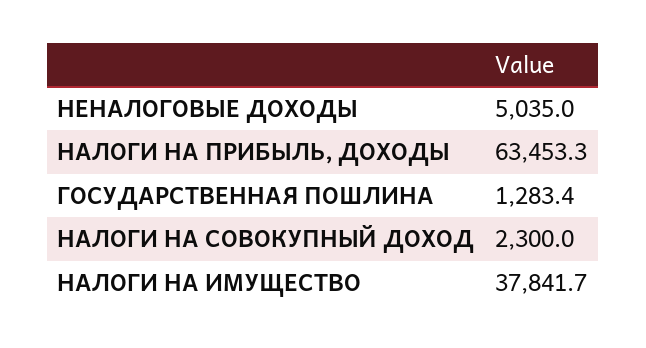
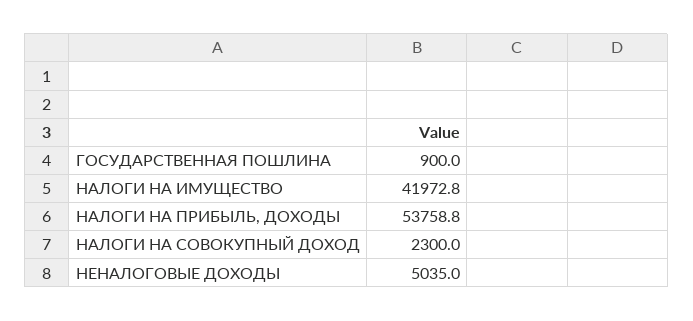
  {
    "НЕНАЛОГОВЫЕ ДОХОДЫ": 5035,
-   "НАЛОГИ НА ПРИБЫЛЬ, ДОХОДЫ": 63453.3,
+   "НАЛОГИ НА ПРИБЫЛЬ, ДОХОДЫ": 53758.8,
-   "ГОСУДАРСТВЕННАЯ ПОШЛИНА": 1283.4,
+   "ГОСУДАРСТВЕННАЯ ПОШЛИНА": 900,
    "НАЛОГИ НА СОВОКУПНЫЙ ДОХОД": 2300,
-   "НАЛОГИ НА ИМУЩЕСТВО": 37841.7
+   "НАЛОГИ НА ИМУЩЕСТВО": 41972.8
  }

